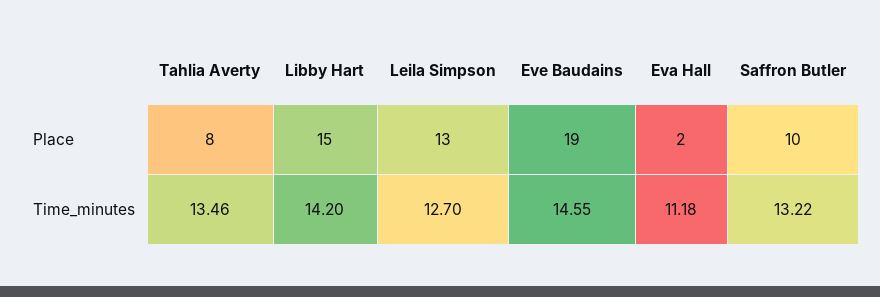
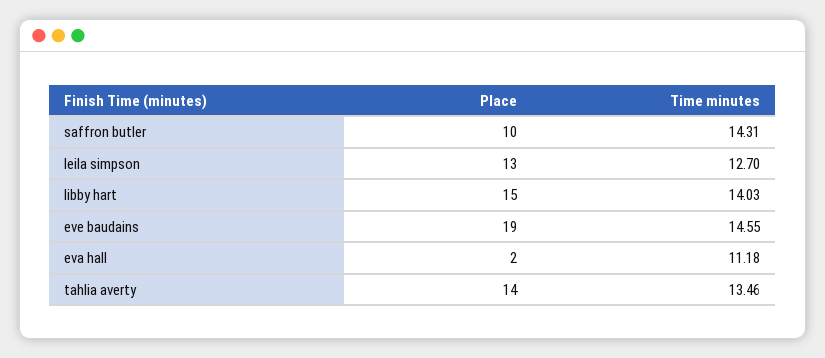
  {
    "Tahlia Averty": {
-     "Place": 8,
+     "Place": 14,
      "Time_minutes": 13.46
    },
    "Libby Hart": {
      "Place": 15,
-     "Time_minutes": 14.2
+     "Time_minutes": 14.03
    },
    "Leila Simpson": {
      "Place": 13,
      "Time_minutes": 12.7
    },
    "Eve Baudains": {
      "Place": 19,
      "Time_minutes": 14.55
    },
    "Eva Hall": {
      "Place": 2,
      "Time_minutes": 11.18
    },
    "Saffron Butler": {
      "Place": 10,
-     "Time_minutes": 13.22
+     "Time_minutes": 14.31
    }
  }

